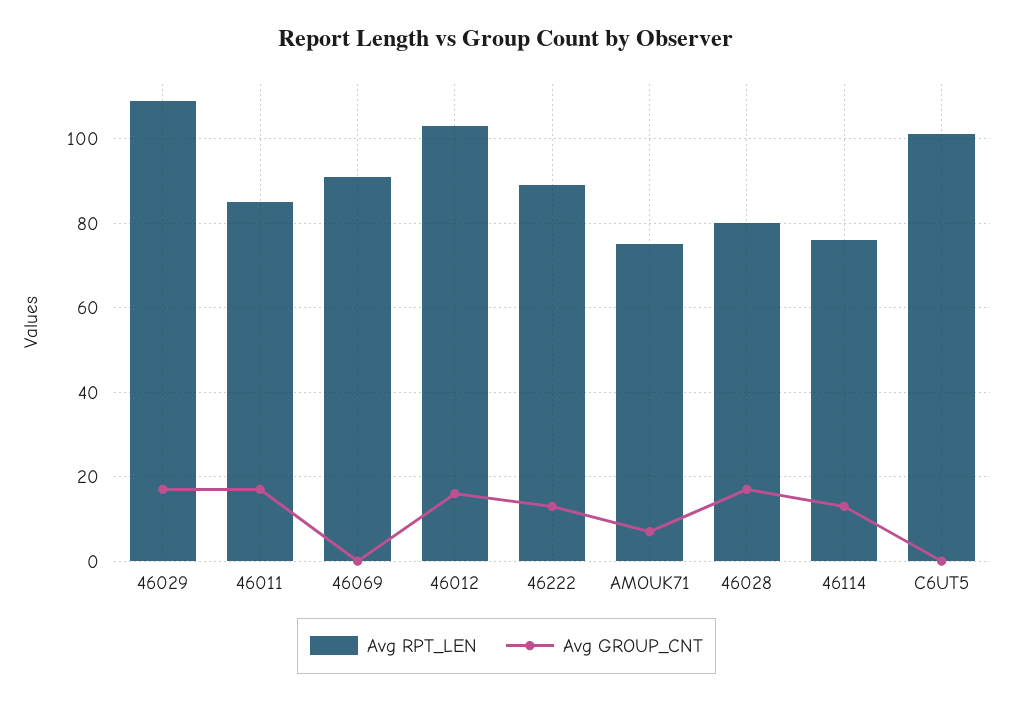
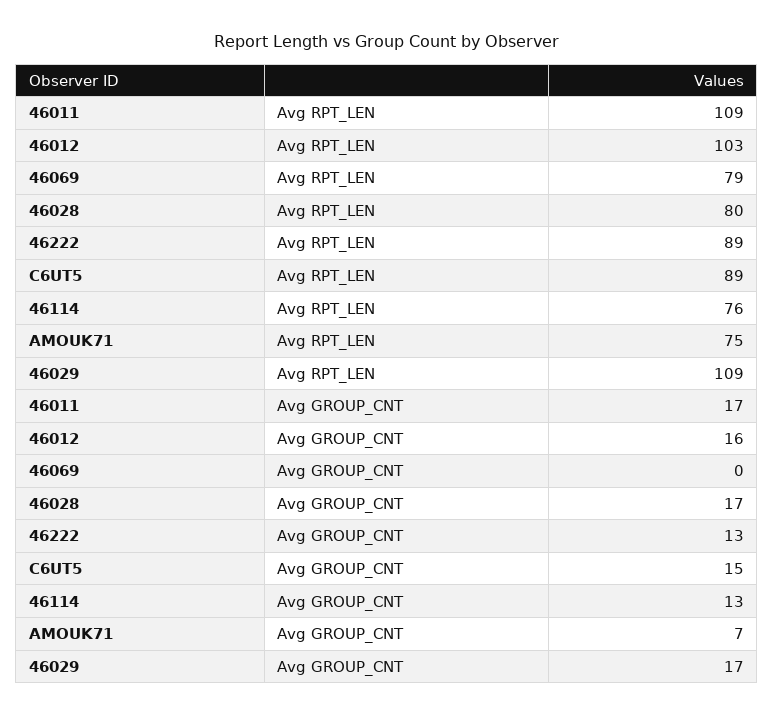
  {
    "Avg RPT_LEN": {
      "46029": 109,
-     "46011": 85,
+     "46011": 109,
-     "46069": 90,
+     "46069": 79,
      "46012": 103,
      "46222": 89,
      "AMOUK71": 75,
      "46028": 80,
      "46114": 76,
-     "C6UT5": 100
+     "C6UT5": 89
    },
    "Avg GROUP_CNT": {
      "46029": 17,
      "46011": 17,
      "46069": 0,
      "46012": 16,
      "46222": 13,
      "AMOUK71": 7,
      "46028": 17,
      "46114": 13,
-     "C6UT5": 0
+     "C6UT5": 15
    }
  }

